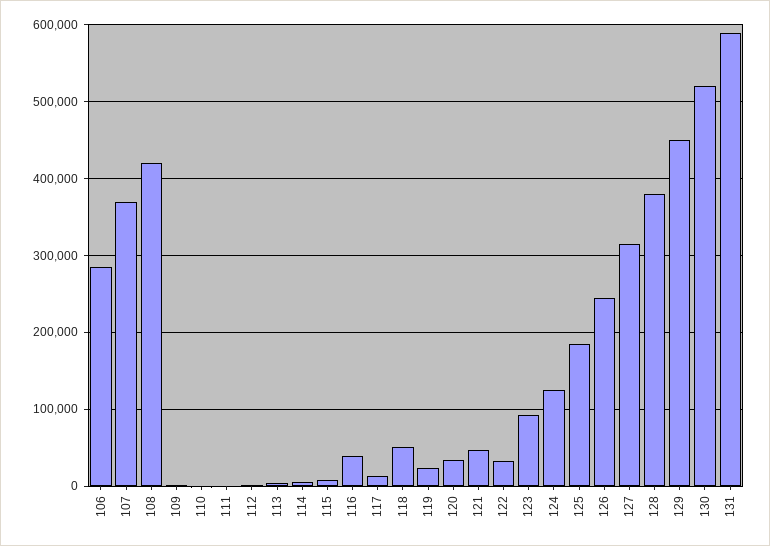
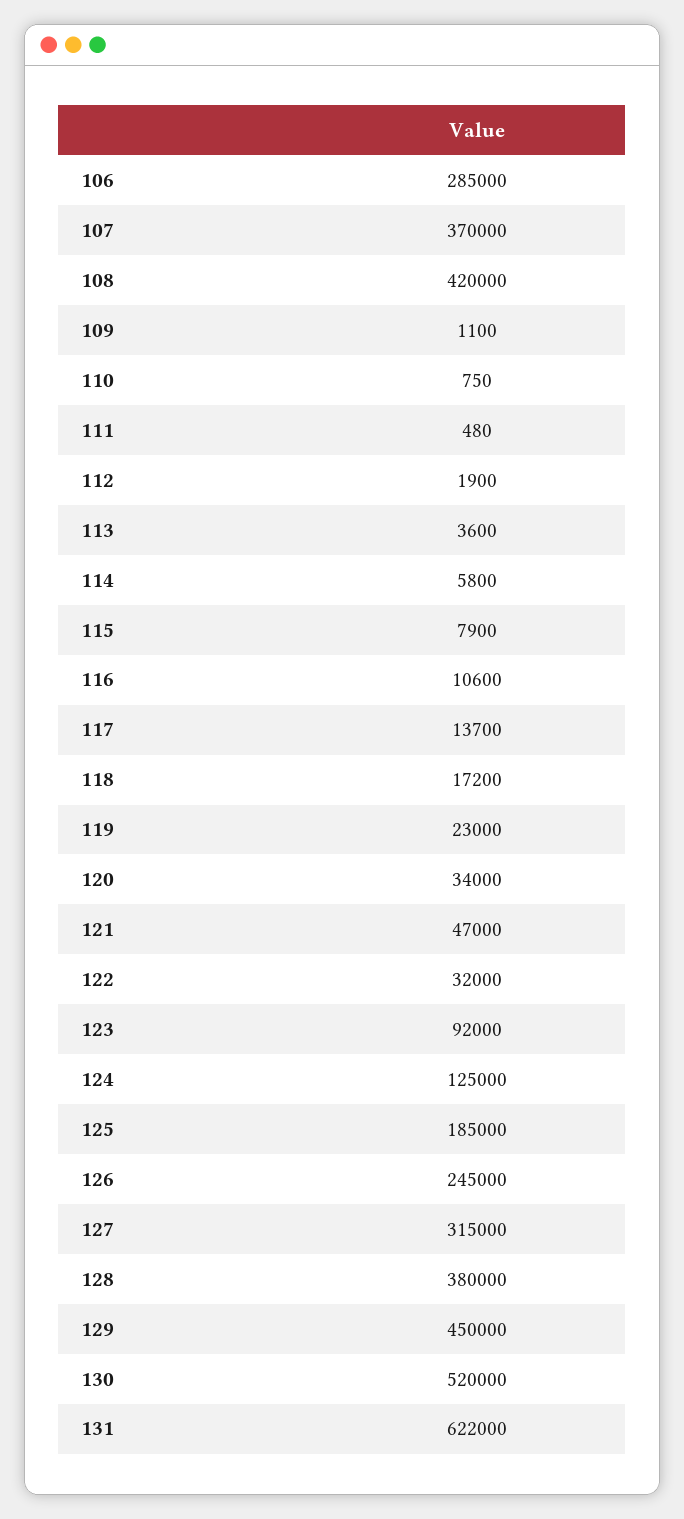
  {
    "106": 285000,
    "107": 370000,
    "108": 420000,
    "109": 1100,
    "110": 750,
    "111": 480,
    "112": 1900,
    "113": 3600,
    "114": 5800,
    "115": 7900,
-   "116": 40000,
+   "116": 10600,
    "117": 13700,
-   "118": 50000,
+   "118": 17200,
    "119": 23000,
    "120": 34000,
    "121": 47000,
    "122": 32000,
    "123": 92000,
    "124": 125000,
    "125": 185000,
    "126": 245000,
    "127": 315000,
    "128": 380000,
    "129": 450000,
    "130": 520000,
-   "131": 590000
+   "131": 622000
  }

